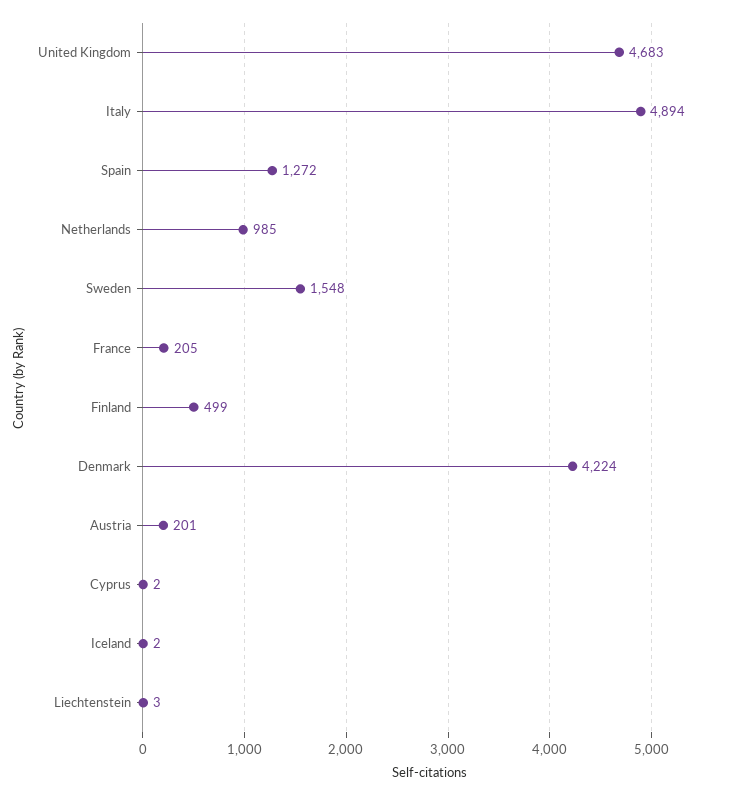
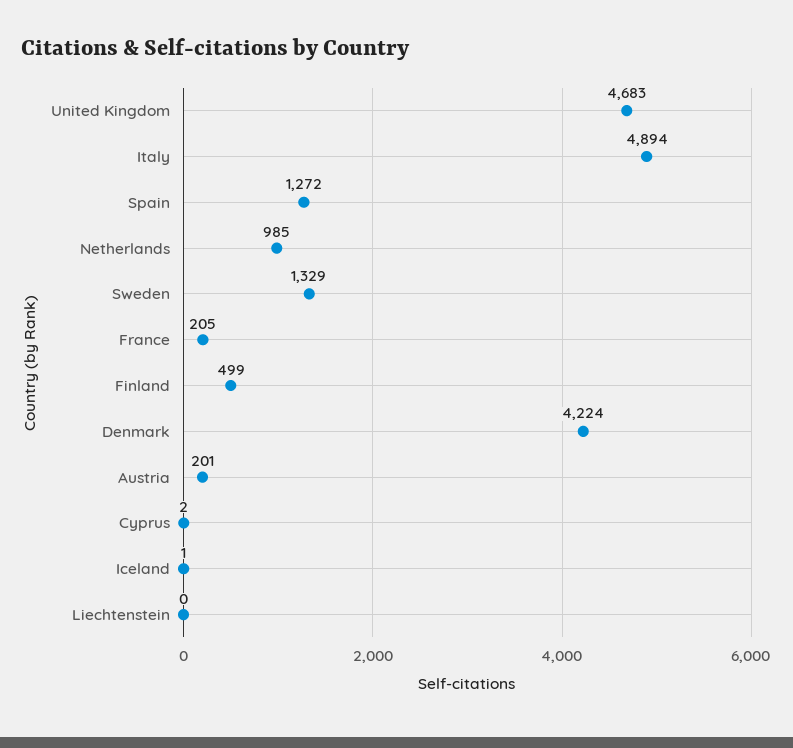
  {
    "United Kingdom": 4683,
    "Italy": 4894,
    "Spain": 1272,
    "Netherlands": 985,
-   "Sweden": 1548,
+   "Sweden": 1329,
    "France": 205,
    "Finland": 499,
    "Denmark": 4224,
    "Austria": 201,
    "Cyprus": 2,
-   "Iceland": 2,
+   "Iceland": 1,
-   "Liechtenstein": 3
+   "Liechtenstein": 0
  }

